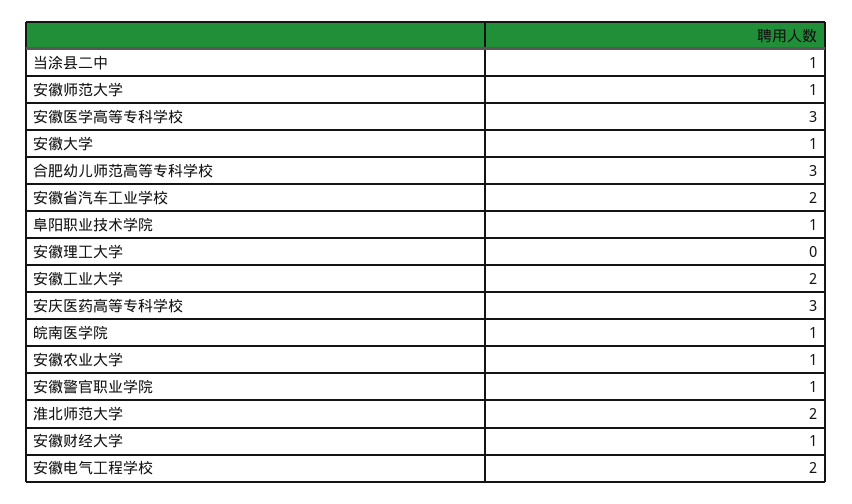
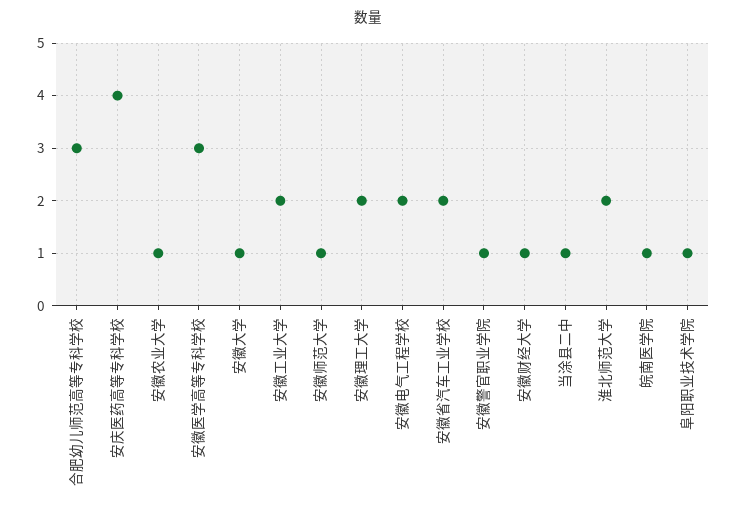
  {
    "当涂县二中": 1,
    "安徽师范大学": 1,
    "安徽医学高等专科学校": 3,
    "安徽大学": 1,
    "合肥幼儿师范高等专科学校": 3,
    "安徽省汽车工业学校": 2,
    "阜阳职业技术学院": 1,
-   "安徽理工大学": 0,
+   "安徽理工大学": 2,
    "安徽工业大学": 2,
-   "安庆医药高等专科学校": 3,
+   "安庆医药高等专科学校": 4,
    "皖南医学院": 1,
    "安徽农业大学": 1,
    "安徽警官职业学院": 1,
    "淮北师范大学": 2,
    "安徽财经大学": 1,
    "安徽电气工程学校": 2
  }

